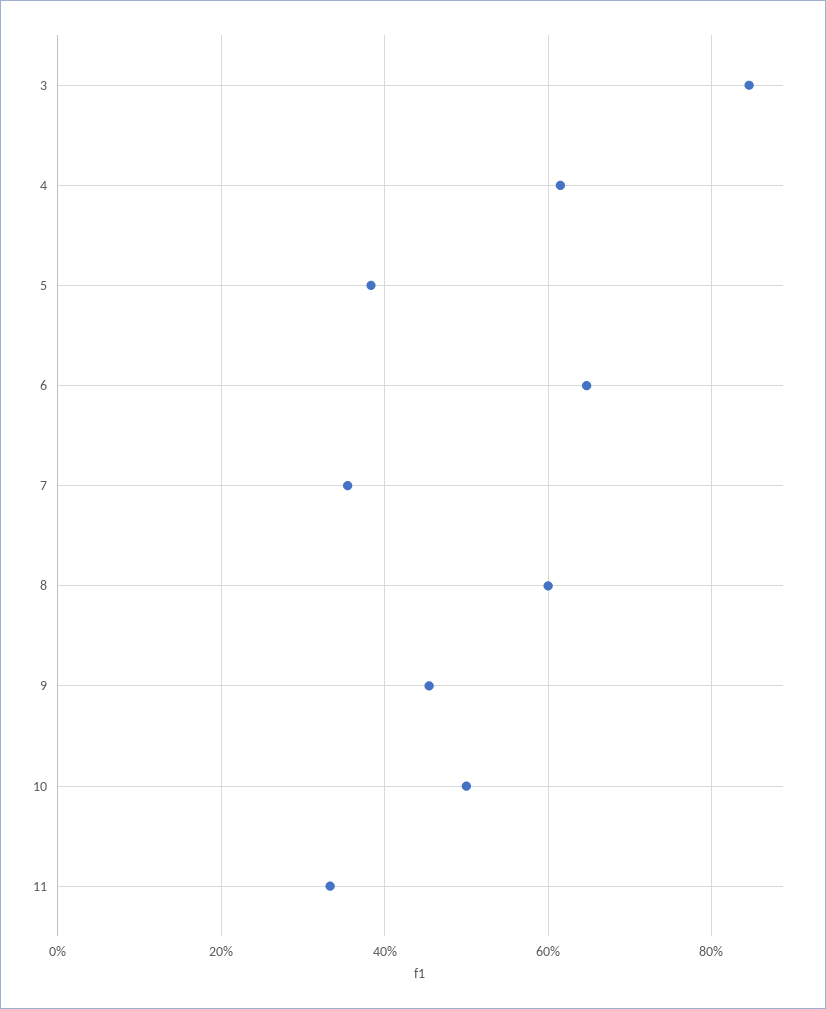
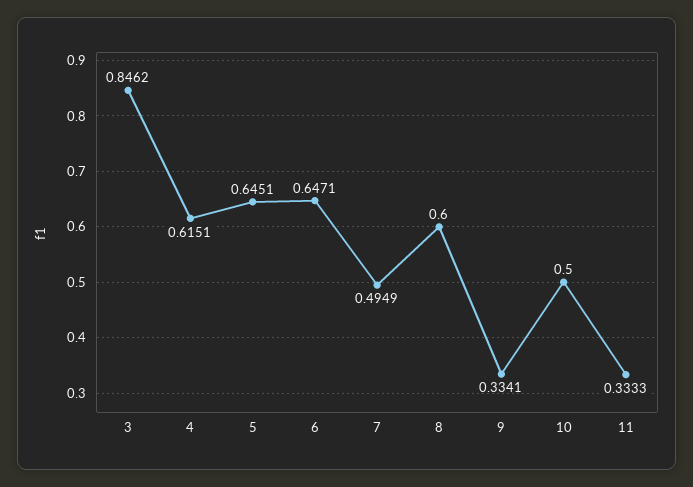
  {
    "3": 0.8462,
    "4": 0.6151,
-   "5": 0.38,
+   "5": 0.6451,
    "6": 0.6471,
-   "7": 0.36,
+   "7": 0.4949,
    "8": 0.6,
-   "9": 0.46,
+   "9": 0.3341,
    "10": 0.5,
    "11": 0.3333
  }

